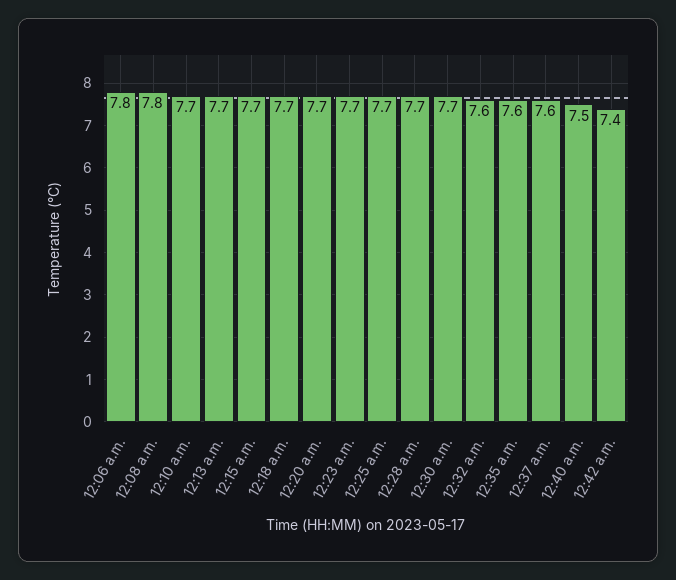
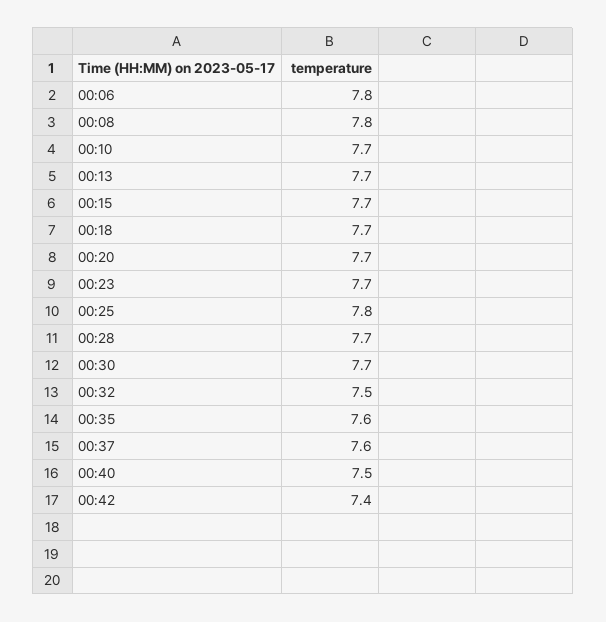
  {
    "12:06 a.m.": 7.8,
    "12:08 a.m.": 7.8,
    "12:10 a.m.": 7.7,
    "12:13 a.m.": 7.7,
    "12:15 a.m.": 7.7,
    "12:18 a.m.": 7.7,
    "12:20 a.m.": 7.7,
    "12:23 a.m.": 7.7,
-   "12:25 a.m.": 7.7,
+   "12:25 a.m.": 7.8,
    "12:28 a.m.": 7.7,
    "12:30 a.m.": 7.7,
-   "12:32 a.m.": 7.6,
+   "12:32 a.m.": 7.5,
    "12:35 a.m.": 7.6,
    "12:37 a.m.": 7.6,
    "12:40 a.m.": 7.5,
    "12:42 a.m.": 7.4
  }

